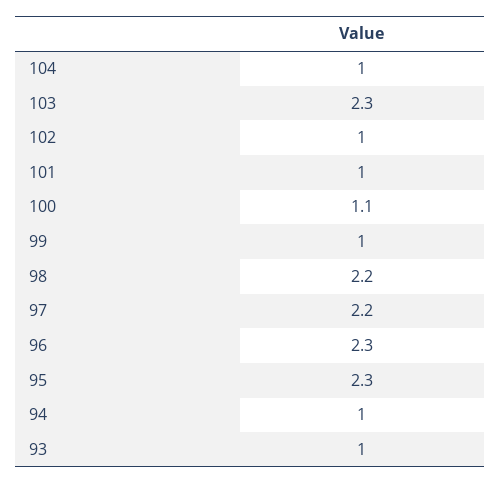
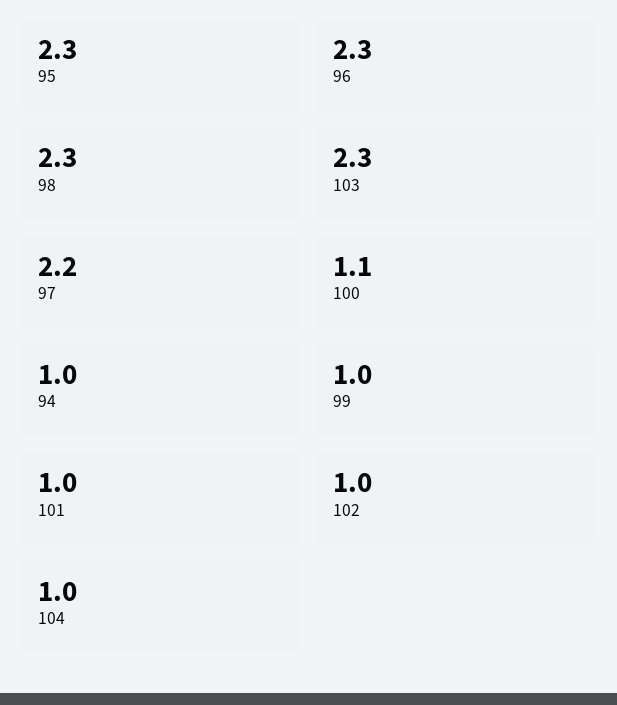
  {
    "104": 1,
    "103": 2.3,
    "102": 1,
    "101": 1,
    "100": 1.1,
    "99": 1,
-   "98": 2.2,
+   "98": 2.3,
    "97": 2.2,
    "96": 2.3,
    "95": 2.3,
-   "94": 1,
+   "94": 1
-   "93": 1
  }

